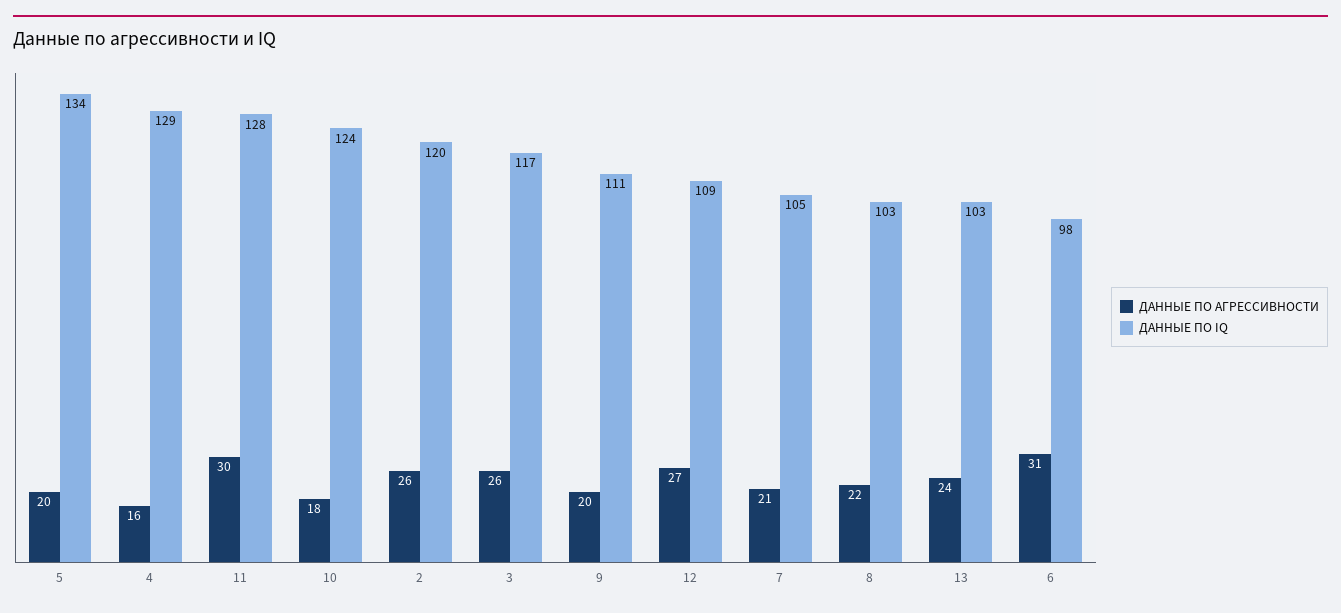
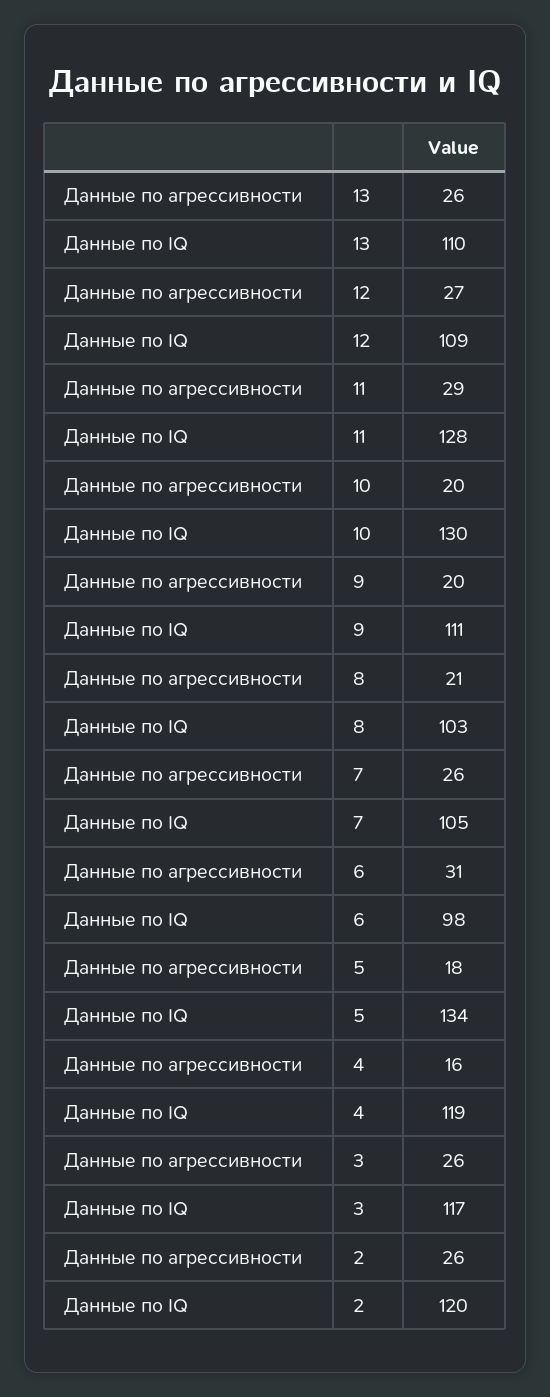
  {
    "ДАННЫЕ ПО АГРЕССИВНОСТИ": {
-     "5": 20,
+     "5": 18,
      "4": 16,
-     "11": 30,
+     "11": 29,
-     "10": 18,
+     "10": 20,
      "2": 26,
      "3": 26,
      "9": 20,
      "12": 27,
-     "7": 21,
+     "7": 26,
-     "8": 22,
+     "8": 21,
-     "13": 24,
+     "13": 26,
      "6": 31
    },
    "ДАННЫЕ ПО IQ": {
      "5": 134,
-     "4": 129,
+     "4": 119,
      "11": 128,
-     "10": 124,
+     "10": 130,
      "2": 120,
      "3": 117,
      "9": 111,
      "12": 109,
      "7": 105,
      "8": 103,
-     "13": 103,
+     "13": 110,
      "6": 98
    }
  }

